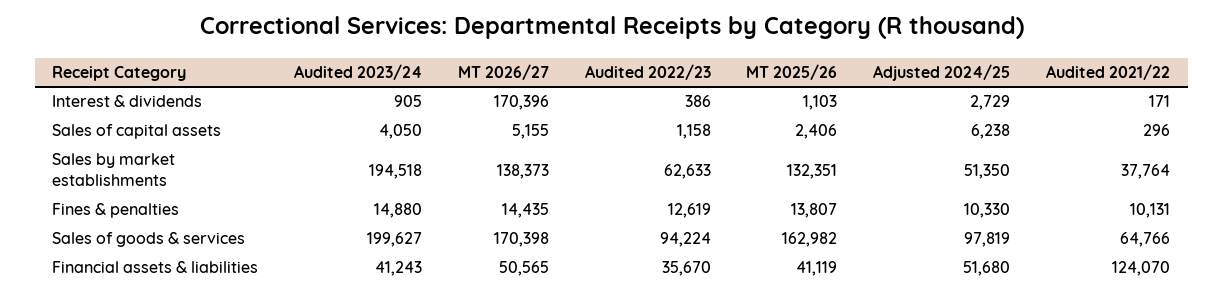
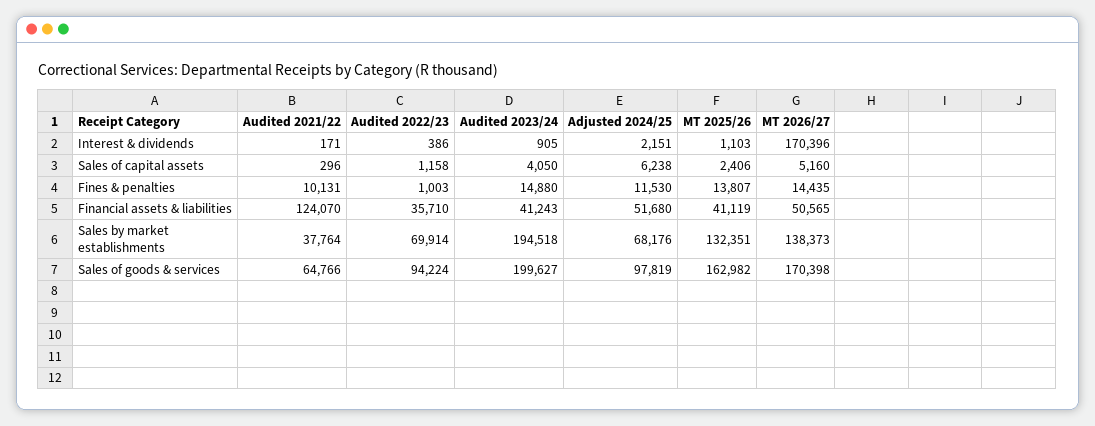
  {
    "Audited 2023/24": {
      "Interest & dividends": 905,
      "Sales of capital assets": 4050,
      "Sales by market establishments": 194518,
      "Fines & penalties": 14880,
      "Sales of goods & services": 199627,
      "Financial assets & liabilities": 41243
    },
    "MT 2026/27": {
      "Interest & dividends": 170396,
-     "Sales of capital assets": 5155,
+     "Sales of capital assets": 5160,
      "Sales by market establishments": 138373,
      "Fines & penalties": 14435,
      "Sales of goods & services": 170398,
      "Financial assets & liabilities": 50565
    },
    "Audited 2022/23": {
      "Interest & dividends": 386,
      "Sales of capital assets": 1158,
-     "Sales by market establishments": 62633,
+     "Sales by market establishments": 69914,
-     "Fines & penalties": 12619,
+     "Fines & penalties": 1003,
      "Sales of goods & services": 94224,
-     "Financial assets & liabilities": 35670
+     "Financial assets & liabilities": 35710
    },
    "MT 2025/26": {
      "Interest & dividends": 1103,
      "Sales of capital assets": 2406,
      "Sales by market establishments": 132351,
      "Fines & penalties": 13807,
      "Sales of goods & services": 162982,
      "Financial assets & liabilities": 41119
    },
    "Adjusted 2024/25": {
-     "Interest & dividends": 2729,
+     "Interest & dividends": 2151,
      "Sales of capital assets": 6238,
-     "Sales by market establishments": 51350,
+     "Sales by market establishments": 68176,
-     "Fines & penalties": 10330,
+     "Fines & penalties": 11530,
      "Sales of goods & services": 97819,
      "Financial assets & liabilities": 51680
    },
    "Audited 2021/22": {
      "Interest & dividends": 171,
      "Sales of capital assets": 296,
      "Sales by market establishments": 37764,
      "Fines & penalties": 10131,
      "Sales of goods & services": 64766,
      "Financial assets & liabilities": 124070
    }
  }

